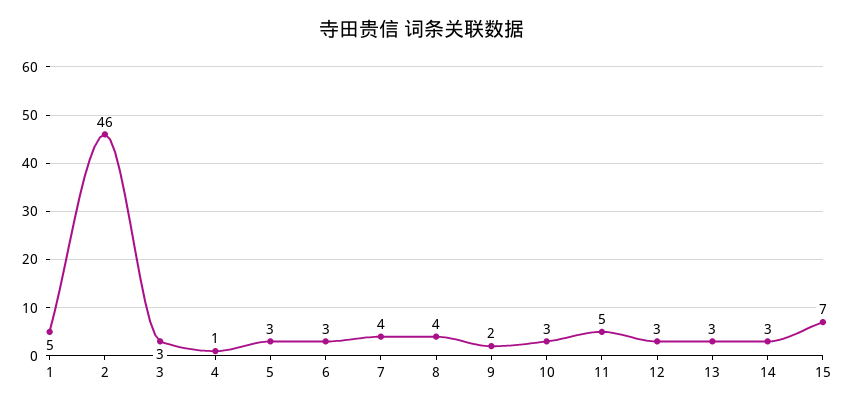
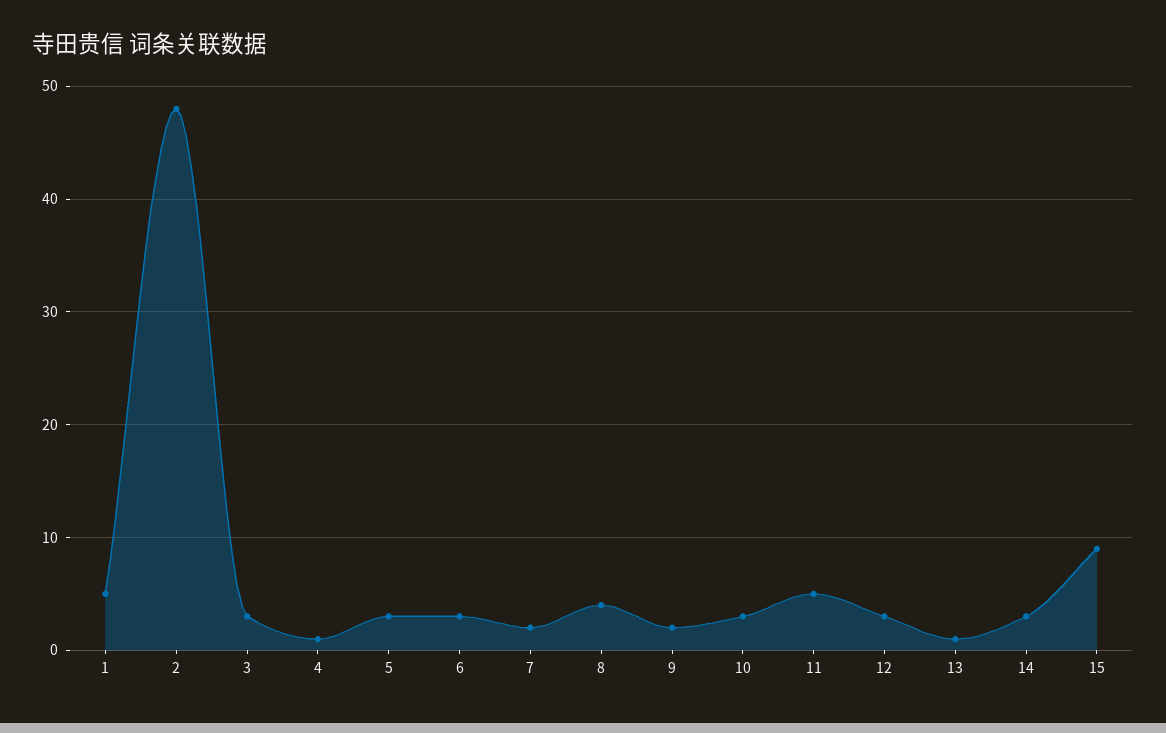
  {
    "1": 5,
-   "2": 46,
+   "2": 48,
    "3": 3,
    "4": 1,
    "5": 3,
    "6": 3,
-   "7": 4,
+   "7": 2,
    "8": 4,
    "9": 2,
    "10": 3,
    "11": 5,
    "12": 3,
-   "13": 3,
+   "13": 1,
    "14": 3,
-   "15": 7
+   "15": 9
  }

